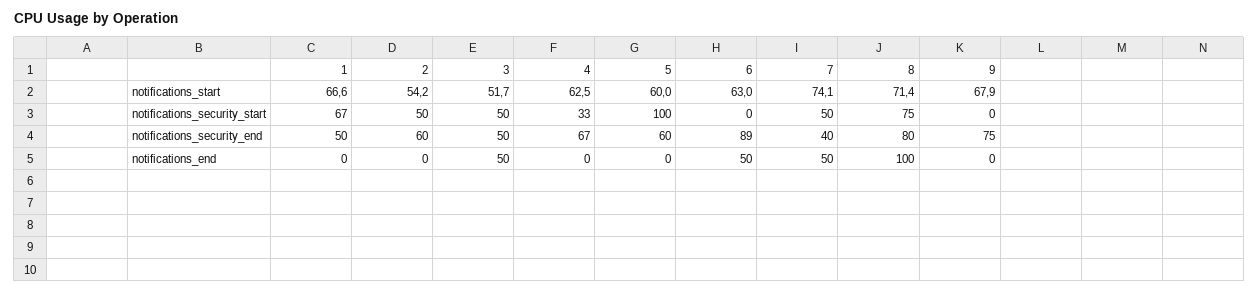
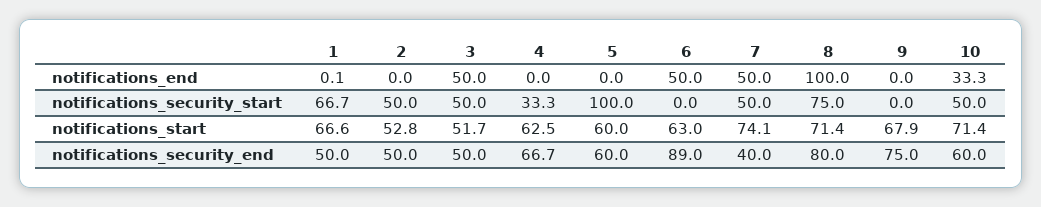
  {
    "1": {
      "notifications_start": 66.6,
      "notifications_security_start": 66.7,
      "notifications_security_end": 50,
      "notifications_end": 0.1
    },
    "2": {
-     "notifications_start": 54.2,
+     "notifications_start": 52.8,
      "notifications_security_start": 50,
-     "notifications_security_end": 60,
+     "notifications_security_end": 50,
      "notifications_end": 0
    },
    "3": {
      "notifications_start": 51.7,
      "notifications_security_start": 50,
      "notifications_security_end": 50,
      "notifications_end": 50
    },
    "4": {
      "notifications_start": 62.5,
      "notifications_security_start": 33.3,
      "notifications_security_end": 66.7,
      "notifications_end": 0
    },
    "5": {
      "notifications_start": 60,
      "notifications_security_start": 100,
      "notifications_security_end": 60,
      "notifications_end": 0
    },
    "6": {
      "notifications_start": 63,
      "notifications_security_start": 0,
      "notifications_security_end": 89,
      "notifications_end": 50
    },
    "7": {
      "notifications_start": 74.1,
      "notifications_security_start": 50,
      "notifications_security_end": 40,
      "notifications_end": 50
    },
    "8": {
      "notifications_start": 71.4,
      "notifications_security_start": 75,
      "notifications_security_end": 80,
      "notifications_end": 100
    },
    "9": {
      "notifications_start": 67.9,
      "notifications_security_start": 0,
      "notifications_security_end": 75,
      "notifications_end": 0
-   }
+   },
+   "10": {
+     "notifications_end": 33.3,
+     "notifications_security_start": 50,
+     "notifications_start": 71.4,
+     "notifications_security_end": 60
+   }
  }

